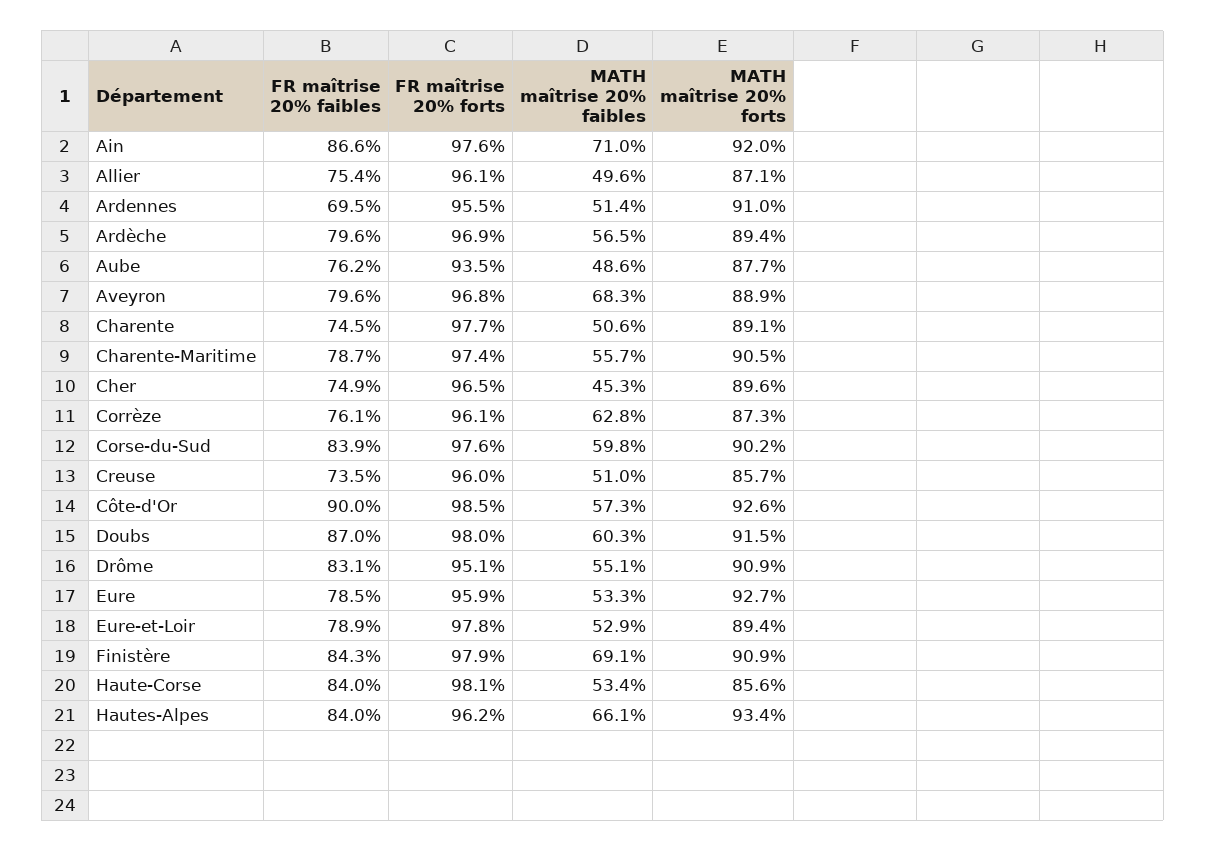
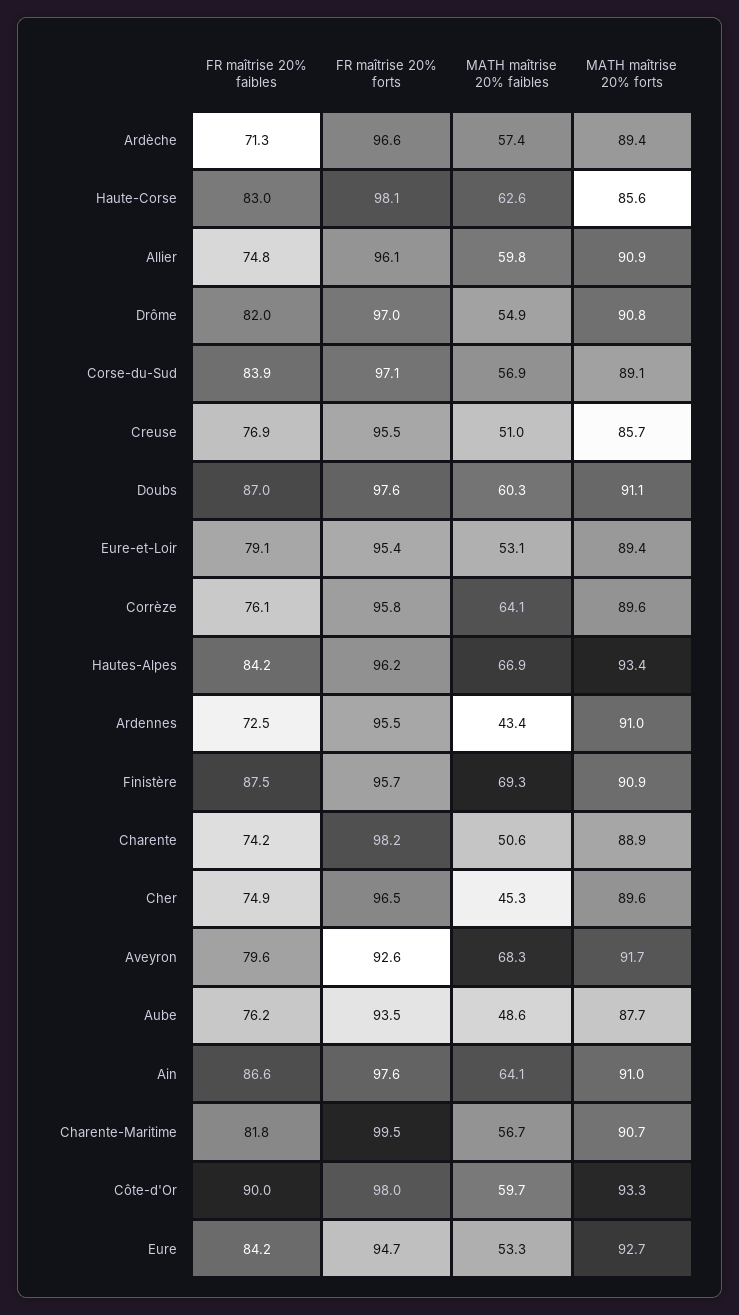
  {
    "FR maîtrise 20% faibles": {
      "Ain": 86.6,
-     "Allier": 75.4,
+     "Allier": 74.8,
-     "Ardennes": 69.5,
+     "Ardennes": 72.5,
-     "Ardèche": 79.6,
+     "Ardèche": 71.3,
      "Aube": 76.2,
      "Aveyron": 79.6,
-     "Charente": 74.5,
+     "Charente": 74.2,
-     "Charente-Maritime": 78.7,
+     "Charente-Maritime": 81.8,
      "Cher": 74.9,
      "Corrèze": 76.1,
      "Corse-du-Sud": 83.9,
-     "Creuse": 73.5,
+     "Creuse": 76.9,
      "Côte-d'Or": 90,
      "Doubs": 87,
-     "Drôme": 83.1,
+     "Drôme": 82,
-     "Eure": 78.5,
+     "Eure": 84.2,
-     "Eure-et-Loir": 78.9,
+     "Eure-et-Loir": 79.1,
-     "Finistère": 84.3,
+     "Finistère": 87.5,
-     "Haute-Corse": 84,
+     "Haute-Corse": 83,
-     "Hautes-Alpes": 84
+     "Hautes-Alpes": 84.2
    },
    "FR maîtrise 20% forts": {
      "Ain": 97.6,
      "Allier": 96.1,
      "Ardennes": 95.5,
-     "Ardèche": 96.9,
+     "Ardèche": 96.6,
      "Aube": 93.5,
-     "Aveyron": 96.8,
+     "Aveyron": 92.6,
-     "Charente": 97.7,
+     "Charente": 98.2,
-     "Charente-Maritime": 97.4,
+     "Charente-Maritime": 99.5,
      "Cher": 96.5,
-     "Corrèze": 96.1,
+     "Corrèze": 95.8,
-     "Corse-du-Sud": 97.6,
+     "Corse-du-Sud": 97.1,
-     "Creuse": 96,
+     "Creuse": 95.5,
-     "Côte-d'Or": 98.5,
+     "Côte-d'Or": 98,
-     "Doubs": 98,
+     "Doubs": 97.6,
-     "Drôme": 95.1,
+     "Drôme": 97,
-     "Eure": 95.9,
+     "Eure": 94.7,
-     "Eure-et-Loir": 97.8,
+     "Eure-et-Loir": 95.4,
-     "Finistère": 97.9,
+     "Finistère": 95.7,
      "Haute-Corse": 98.1,
      "Hautes-Alpes": 96.2
    },
    "MATH maîtrise 20% faibles": {
-     "Ain": 71,
+     "Ain": 64.1,
-     "Allier": 49.6,
+     "Allier": 59.8,
-     "Ardennes": 51.4,
+     "Ardennes": 43.4,
-     "Ardèche": 56.5,
+     "Ardèche": 57.4,
      "Aube": 48.6,
      "Aveyron": 68.3,
      "Charente": 50.6,
-     "Charente-Maritime": 55.7,
+     "Charente-Maritime": 56.7,
      "Cher": 45.3,
-     "Corrèze": 62.8,
+     "Corrèze": 64.1,
-     "Corse-du-Sud": 59.8,
+     "Corse-du-Sud": 56.9,
      "Creuse": 51,
-     "Côte-d'Or": 57.3,
+     "Côte-d'Or": 59.7,
      "Doubs": 60.3,
-     "Drôme": 55.1,
+     "Drôme": 54.9,
      "Eure": 53.3,
-     "Eure-et-Loir": 52.9,
+     "Eure-et-Loir": 53.1,
-     "Finistère": 69.1,
+     "Finistère": 69.3,
-     "Haute-Corse": 53.4,
+     "Haute-Corse": 62.6,
-     "Hautes-Alpes": 66.1
+     "Hautes-Alpes": 66.9
    },
    "MATH maîtrise 20% forts": {
-     "Ain": 92,
+     "Ain": 91,
-     "Allier": 87.1,
+     "Allier": 90.9,
      "Ardennes": 91,
      "Ardèche": 89.4,
      "Aube": 87.7,
-     "Aveyron": 88.9,
+     "Aveyron": 91.7,
-     "Charente": 89.1,
+     "Charente": 88.9,
-     "Charente-Maritime": 90.5,
+     "Charente-Maritime": 90.7,
      "Cher": 89.6,
-     "Corrèze": 87.3,
+     "Corrèze": 89.6,
-     "Corse-du-Sud": 90.2,
+     "Corse-du-Sud": 89.1,
      "Creuse": 85.7,
-     "Côte-d'Or": 92.6,
+     "Côte-d'Or": 93.3,
-     "Doubs": 91.5,
+     "Doubs": 91.1,
-     "Drôme": 90.9,
+     "Drôme": 90.8,
      "Eure": 92.7,
      "Eure-et-Loir": 89.4,
      "Finistère": 90.9,
      "Haute-Corse": 85.6,
      "Hautes-Alpes": 93.4
    }
  }

